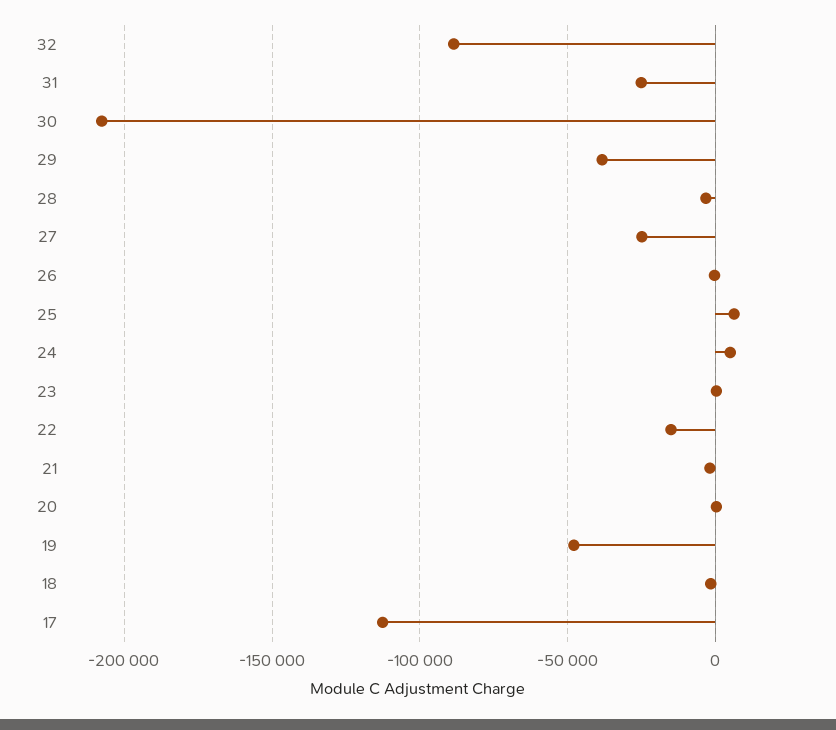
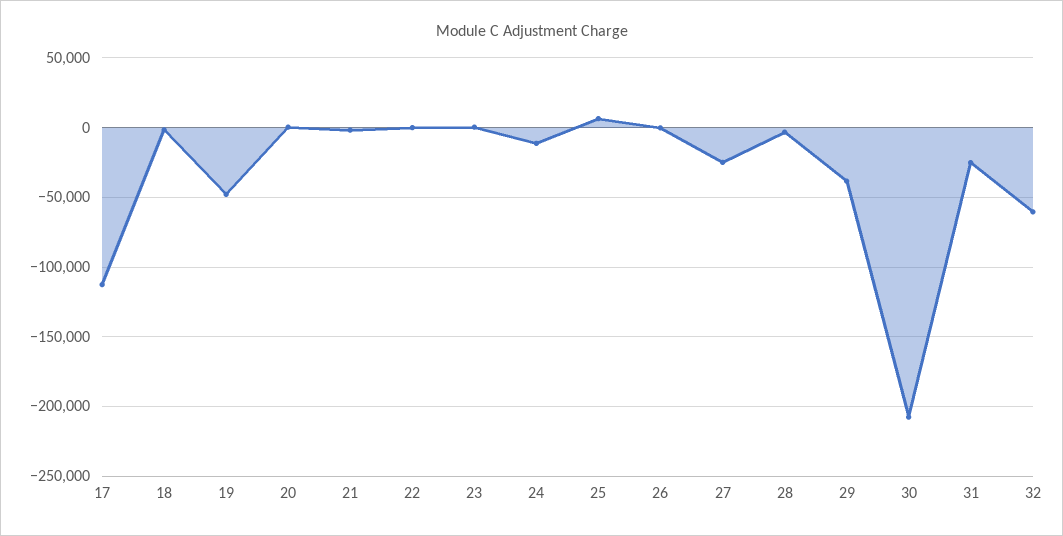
  {
-   "32": -90000,
+   "32": -60000,
    "31": -25000,
    "30": -210000,
    "29": -40000,
    "28": -5000,
    "27": -25000,
    "26": 0,
    "25": 5000,
-   "24": 5000,
+   "24": -10000,
    "23": 0,
-   "22": -15000,
+   "22": 0,
    "21": 0,
    "20": 0,
    "19": -50000,
    "18": 0,
    "17": -115000
  }

